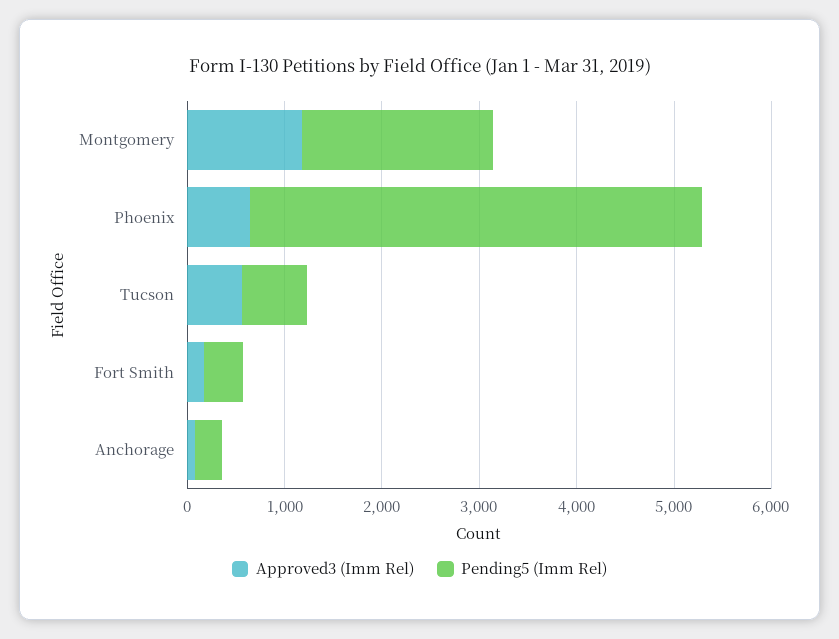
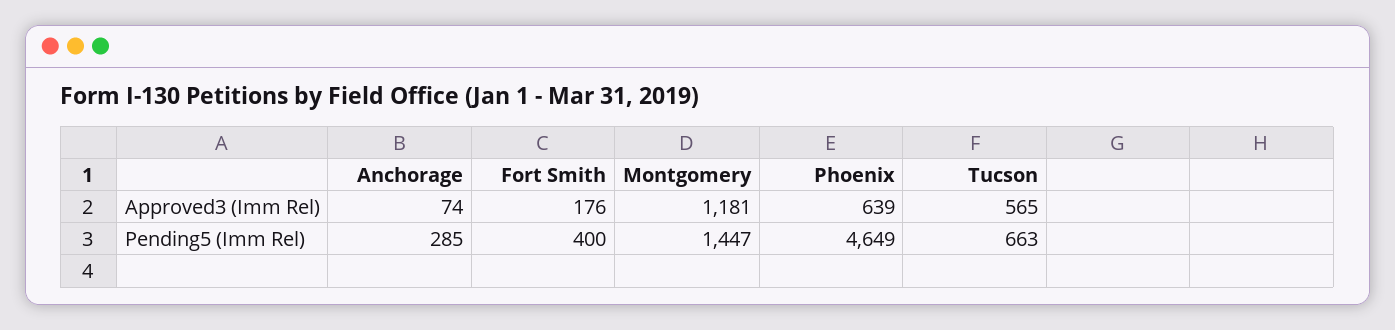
  {
    "Approved3 (Imm Rel)": {
      "Montgomery": 1181,
      "Phoenix": 639,
      "Tucson": 565,
      "Fort Smith": 176,
      "Anchorage": 74
    },
    "Pending5 (Imm Rel)": {
-     "Montgomery": 2000,
+     "Montgomery": 1447,
      "Phoenix": 4649,
      "Tucson": 663,
      "Fort Smith": 400,
      "Anchorage": 285
    }
  }

